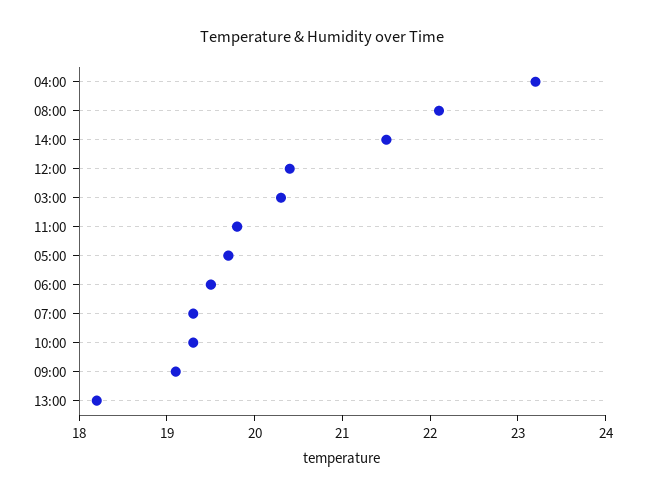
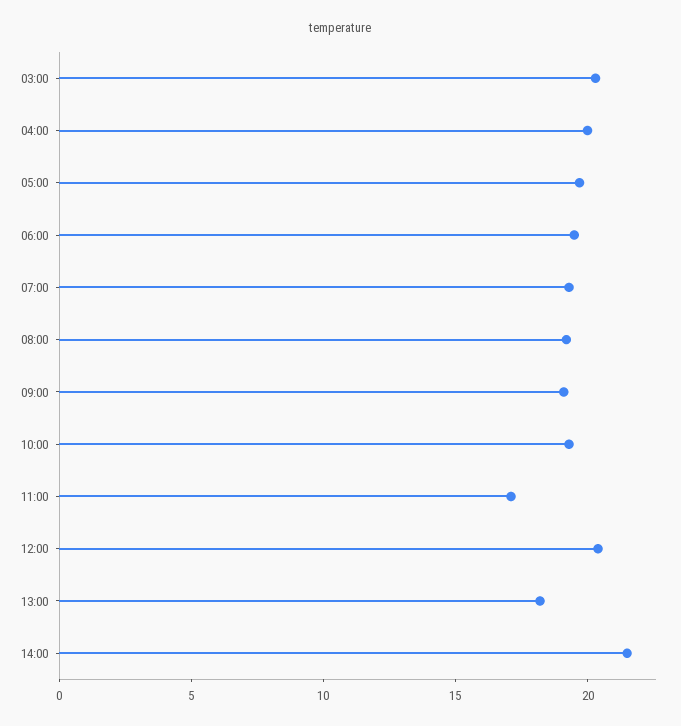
  {
-   "04:00": 23.2,
+   "04:00": 20,
-   "08:00": 22.1,
+   "08:00": 19,
    "14:00": 21.5,
    "12:00": 20.4,
    "03:00": 20.3,
-   "11:00": 19.8,
+   "11:00": 17,
    "05:00": 19.7,
    "06:00": 19.5,
    "07:00": 19.3,
    "10:00": 19.3,
    "09:00": 19.1,
    "13:00": 18.2
  }

